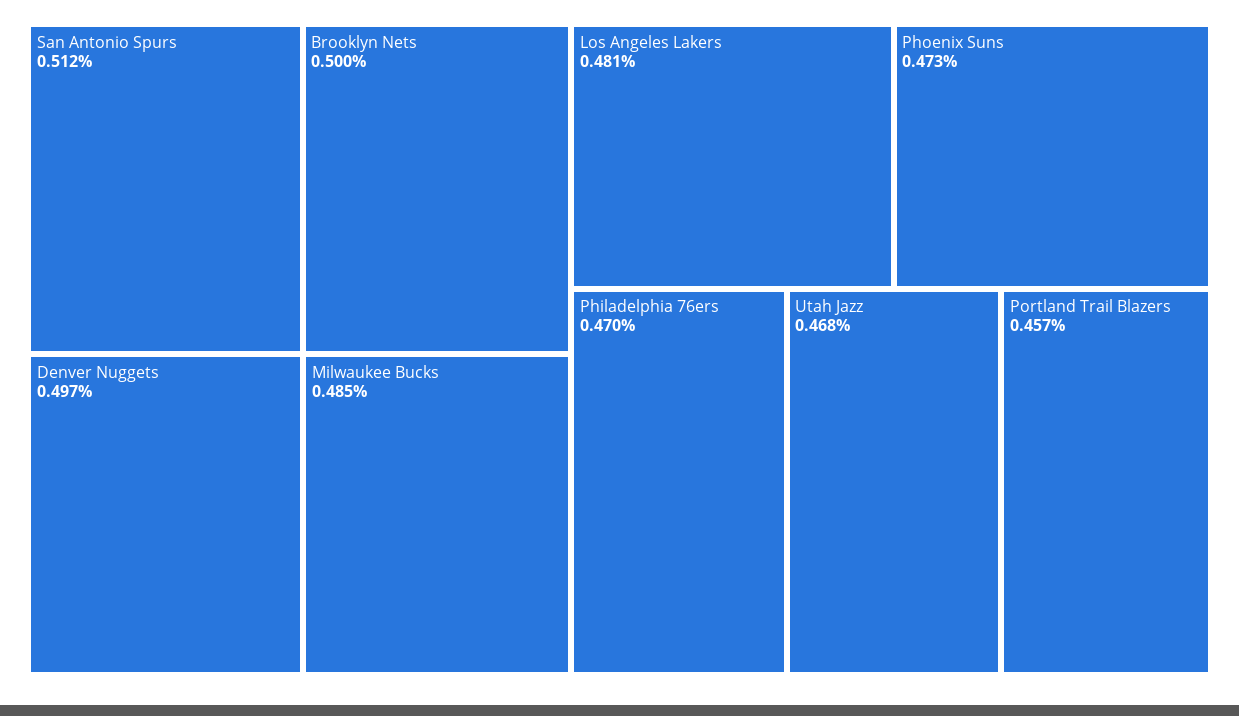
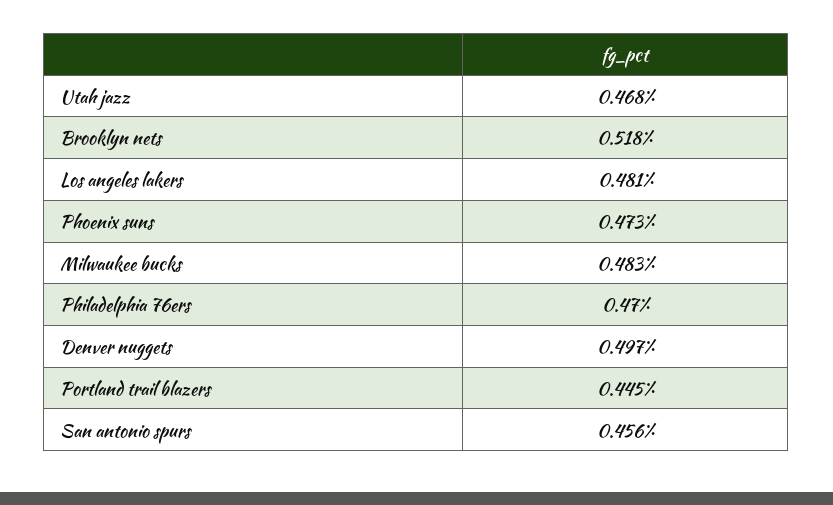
  {
-   "San Antonio Spurs": 0.512,
+   "San Antonio Spurs": 0.456,
-   "Brooklyn Nets": 0.5,
+   "Brooklyn Nets": 0.518,
    "Denver Nuggets": 0.497,
-   "Milwaukee Bucks": 0.485,
+   "Milwaukee Bucks": 0.483,
    "Los Angeles Lakers": 0.481,
    "Phoenix Suns": 0.473,
    "Philadelphia 76ers": 0.47,
    "Utah Jazz": 0.468,
-   "Portland Trail Blazers": 0.457
+   "Portland Trail Blazers": 0.445
  }

